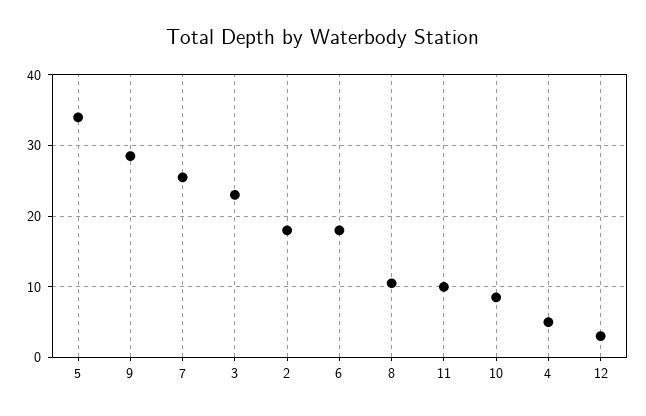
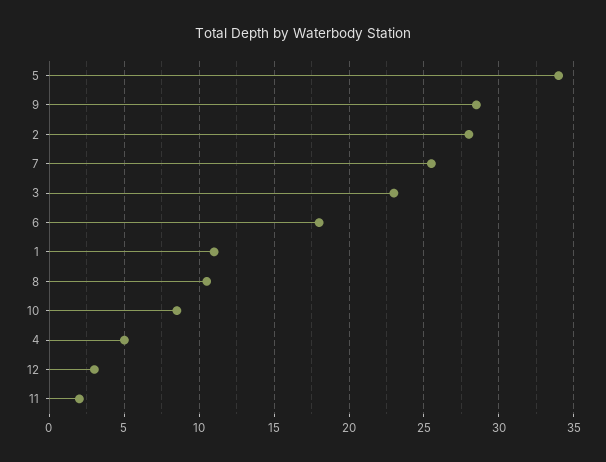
  {
    "5": 34,
    "9": 28.5,
    "7": 25.5,
    "3": 23,
-   "2": 18,
+   "2": 28,
    "6": 18,
    "8": 10.5,
-   "11": 10,
+   "11": 2,
    "10": 8.5,
    "4": 5,
-   "12": 3
+   "12": 3,
+   "1": 11
  }

